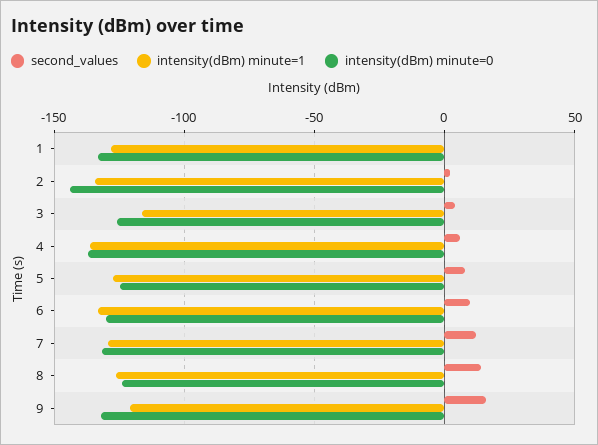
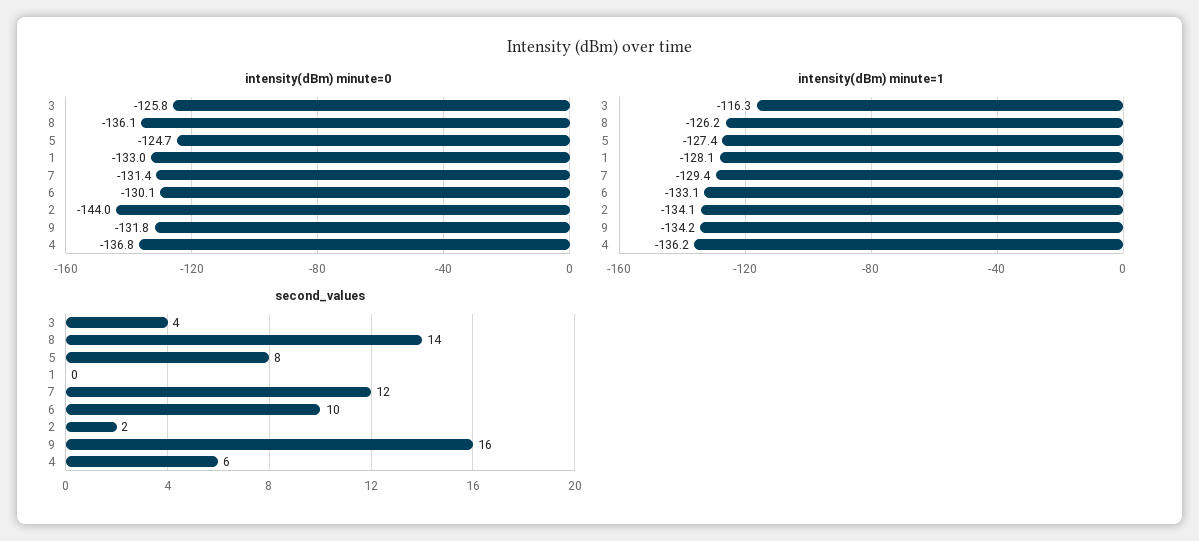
  {
    "second_values": {
      "1": 0,
      "2": 2,
      "3": 4,
      "4": 6,
      "5": 8,
      "6": 10,
      "7": 12,
      "8": 14,
      "9": 16
    },
    "intensity(dBm) minute=1": {
      "1": -128.1,
      "2": -134.1,
      "3": -116.3,
      "4": -136.2,
      "5": -127.4,
      "6": -133.1,
      "7": -129.4,
      "8": -126.2,
-     "9": -120
+     "9": -134.2
    },
    "intensity(dBm) minute=0": {
      "1": -133,
      "2": -144,
      "3": -125.8,
      "4": -136.8,
      "5": -124.7,
      "6": -130.1,
      "7": -131.4,
-     "8": -125,
+     "8": -136.1,
      "9": -131.8
    }
  }

